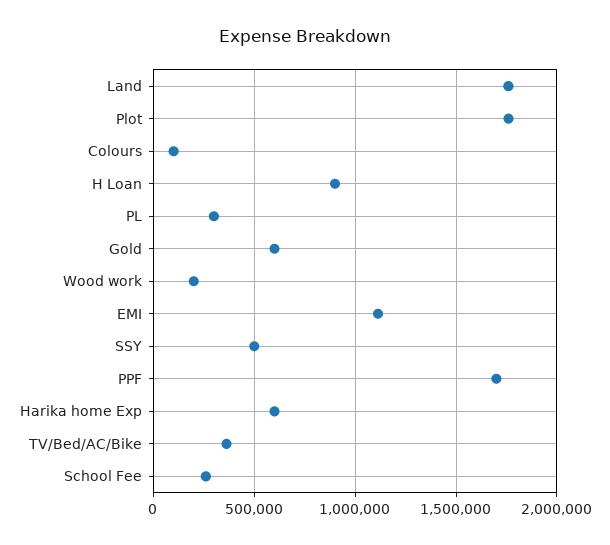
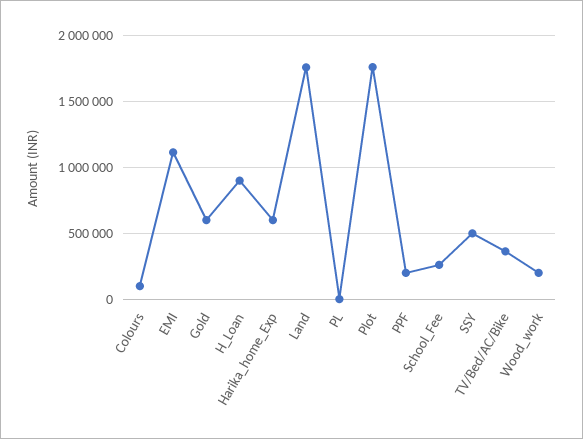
  {
    "Land": 1750000,
    "Plot": 1750000,
    "Colours": 100000,
    "H Loan": 900000,
-   "PL": 300000,
+   "PL": 0,
    "Gold": 600000,
    "Wood work": 200000,
    "EMI": 1100000,
    "SSY": 500000,
-   "PPF": 1700000,
+   "PPF": 200000,
    "Harika home Exp": 600000,
    "TV/Bed/AC/Bike": 350000,
    "School Fee": 250000
  }

